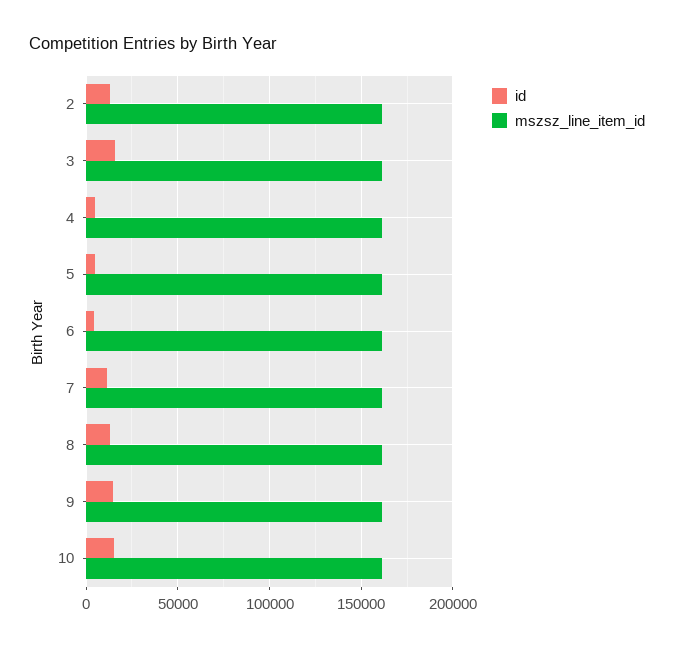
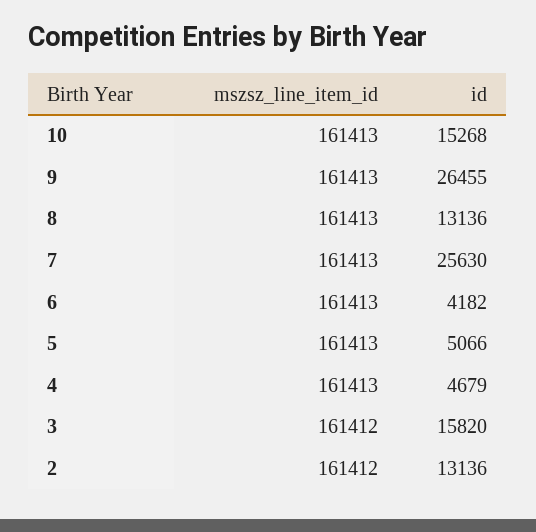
  {
    "id": {
      "2": 13136,
      "3": 15820,
      "4": 4679,
      "5": 5066,
      "6": 4182,
-     "7": 10000,
+     "7": 25630,
      "8": 13136,
-     "9": 15000,
+     "9": 26455,
      "10": 15268
    },
    "mszsz_line_item_id": {
      "2": 161412,
      "3": 161412,
      "4": 161413,
      "5": 161413,
      "6": 161413,
      "7": 161413,
      "8": 161413,
      "9": 161413,
      "10": 161413
    }
  }

